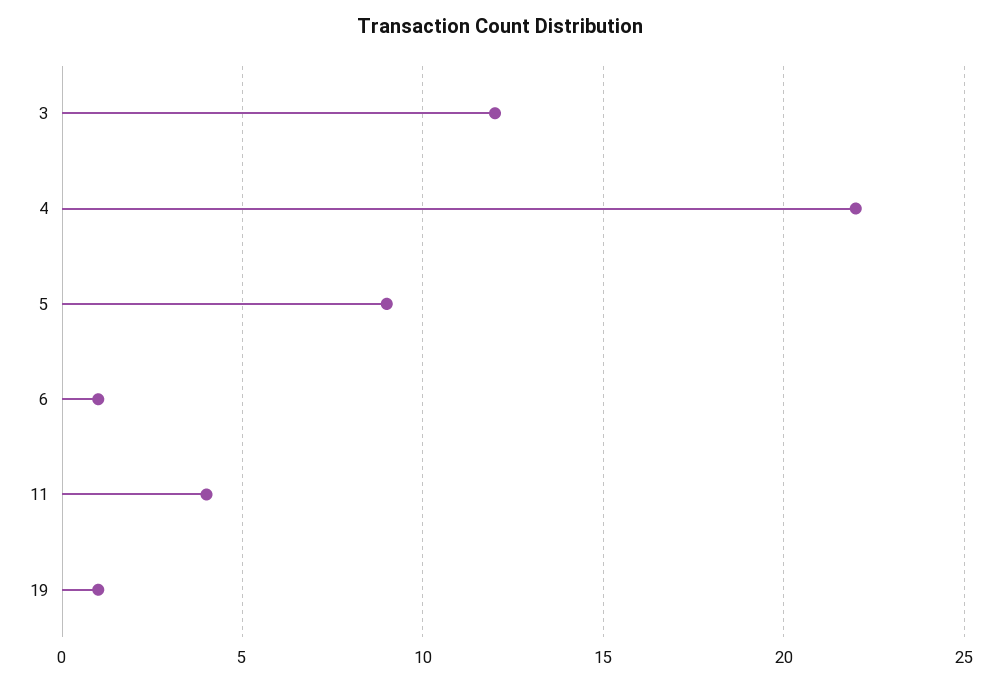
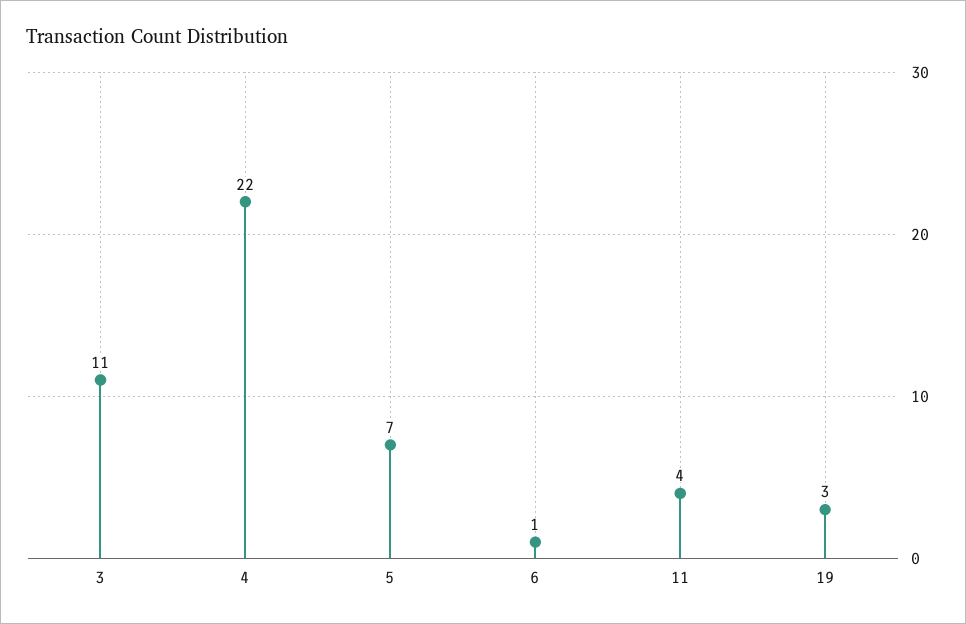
  {
-   "3": 12,
+   "3": 11,
    "4": 22,
-   "5": 9,
+   "5": 7,
    "6": 1,
    "11": 4,
-   "19": 1
+   "19": 3
  }

